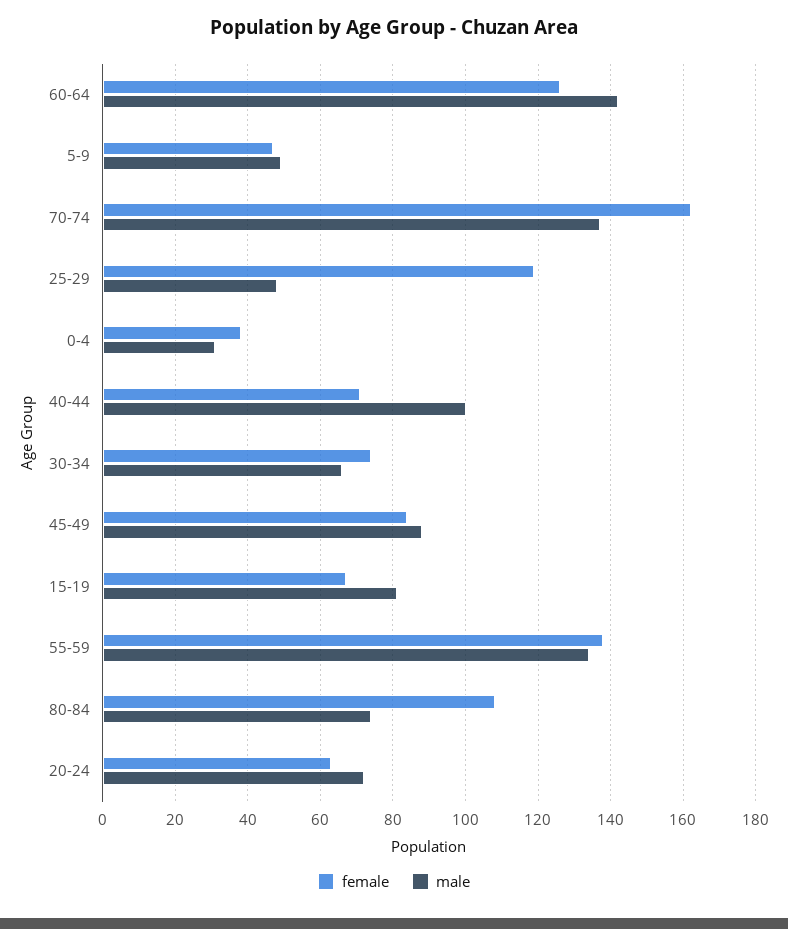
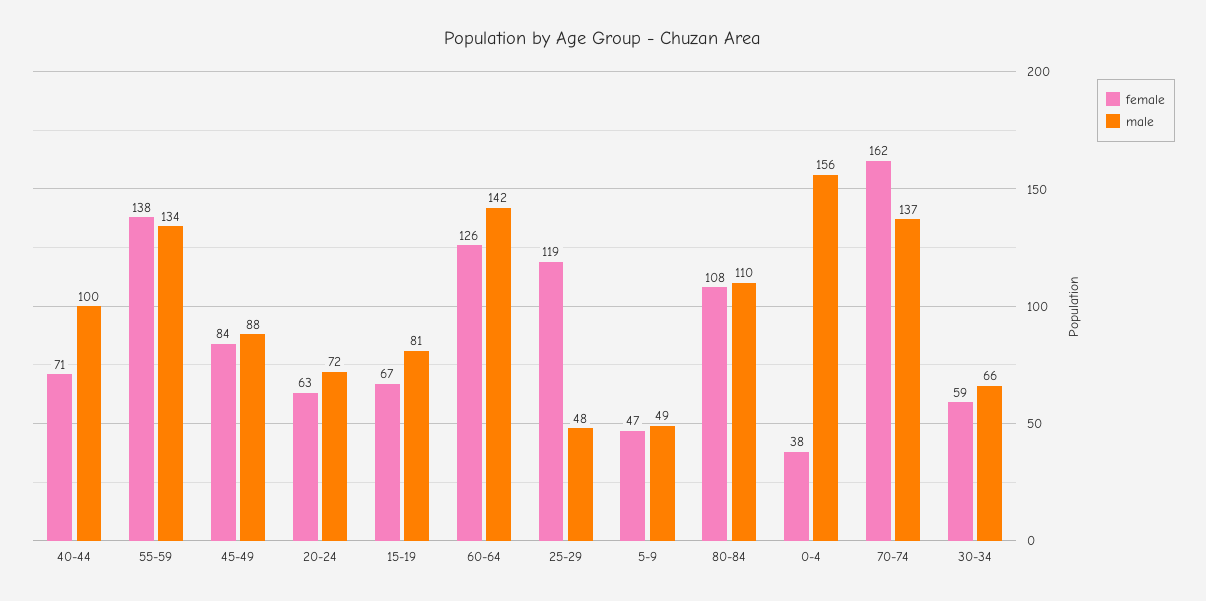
  {
    "female": {
      "60-64": 126,
      "5-9": 47,
      "70-74": 162,
      "25-29": 119,
      "0-4": 38,
      "40-44": 71,
-     "30-34": 75,
+     "30-34": 59,
      "45-49": 84,
      "15-19": 67,
      "55-59": 138,
      "80-84": 108,
      "20-24": 63
    },
    "male": {
      "60-64": 142,
      "5-9": 49,
      "70-74": 137,
      "25-29": 48,
-     "0-4": 30,
+     "0-4": 156,
      "40-44": 100,
      "30-34": 66,
      "45-49": 88,
      "15-19": 81,
      "55-59": 134,
-     "80-84": 75,
+     "80-84": 110,
      "20-24": 72
    }
  }

